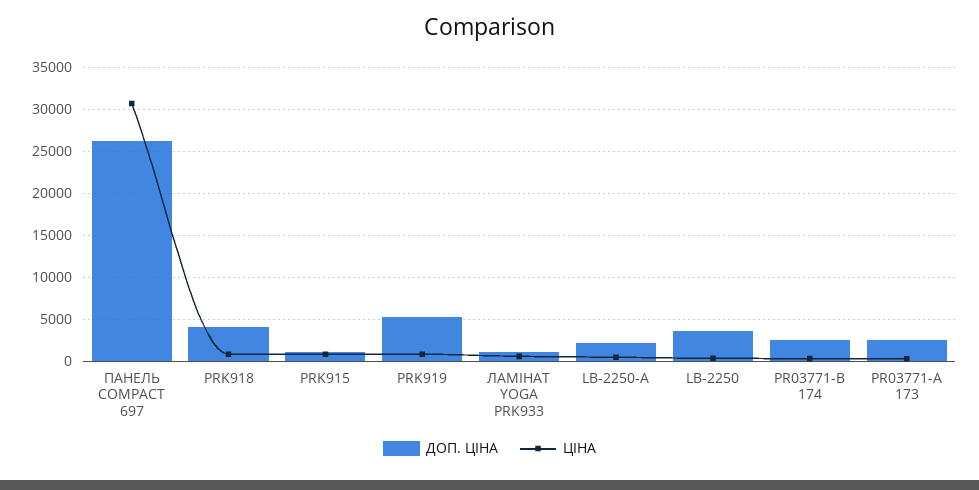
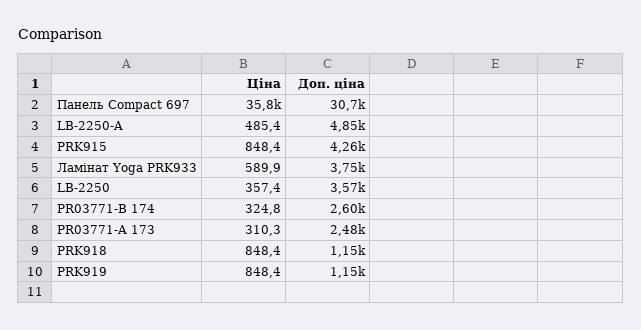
  {
    "ДОП. ЦІНА": {
-     "ПАНЕЛЬ COMPACT 697": 26000,
+     "ПАНЕЛЬ COMPACT 697": 30700,
-     "PRK918": 4000,
+     "PRK918": 1150,
-     "PRK915": 1000,
+     "PRK915": 4260,
-     "PRK919": 5000,
+     "PRK919": 1150,
-     "ЛАМІНАТ YOGA PRK933": 1000,
+     "ЛАМІНАТ YOGA PRK933": 3750,
-     "LB-2250-A": 2000,
+     "LB-2250-A": 4850,
      "LB-2250": 3570,
      "PR03771-B 174": 2600,
      "PR03771-A 173": 2480
    },
    "ЦІНА": {
-     "ПАНЕЛЬ COMPACT 697": 31000,
+     "ПАНЕЛЬ COMPACT 697": 35800,
      "PRK918": 848.4,
      "PRK915": 848.4,
      "PRK919": 848.4,
      "ЛАМІНАТ YOGA PRK933": 589.9,
      "LB-2250-A": 485.4,
      "LB-2250": 357.4,
      "PR03771-B 174": 324.8,
      "PR03771-A 173": 310.3
    }
  }

